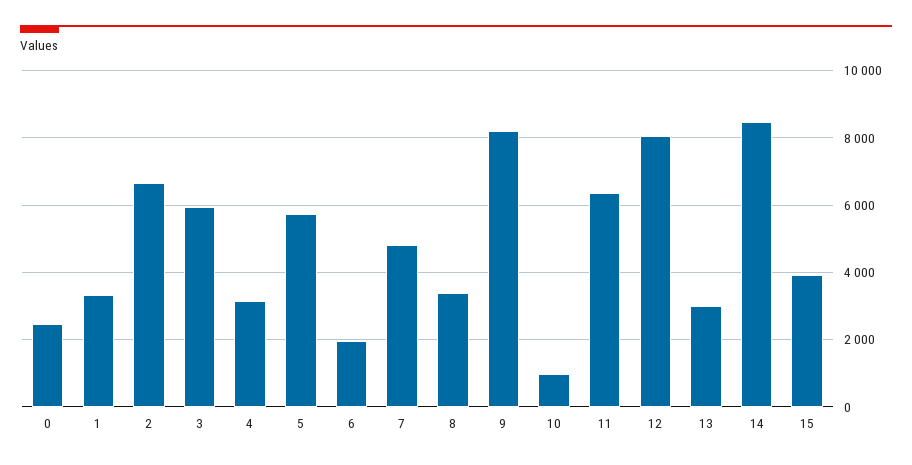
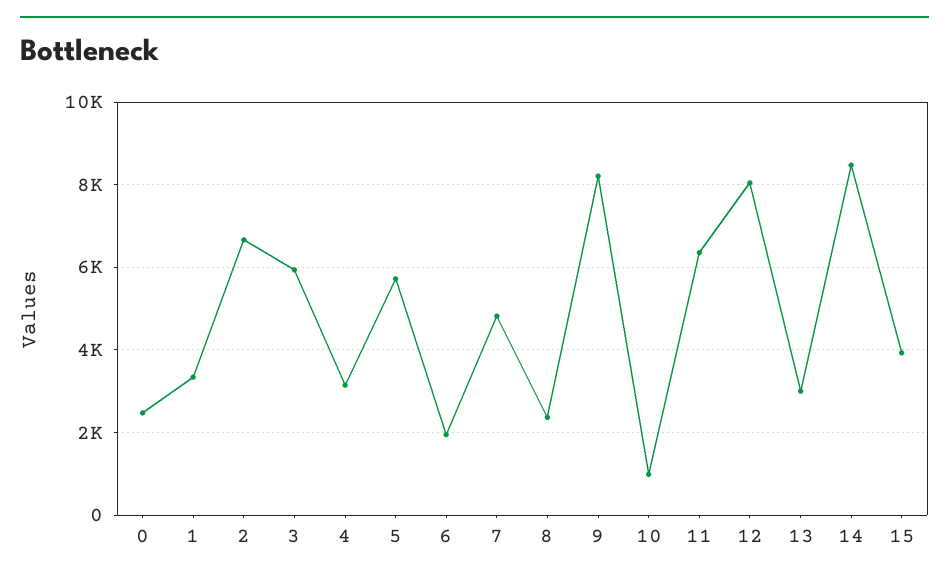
  {
    "0": 2400,
    "1": 3400,
    "2": 6600,
    "3": 6000,
    "4": 3200,
    "5": 5800,
    "6": 2000,
    "7": 4800,
-   "8": 3400,
+   "8": 2400,
    "9": 8200,
    "10": 1000,
    "11": 6400,
    "12": 8000,
    "13": 3000,
    "14": 8400,
    "15": 4000
  }

